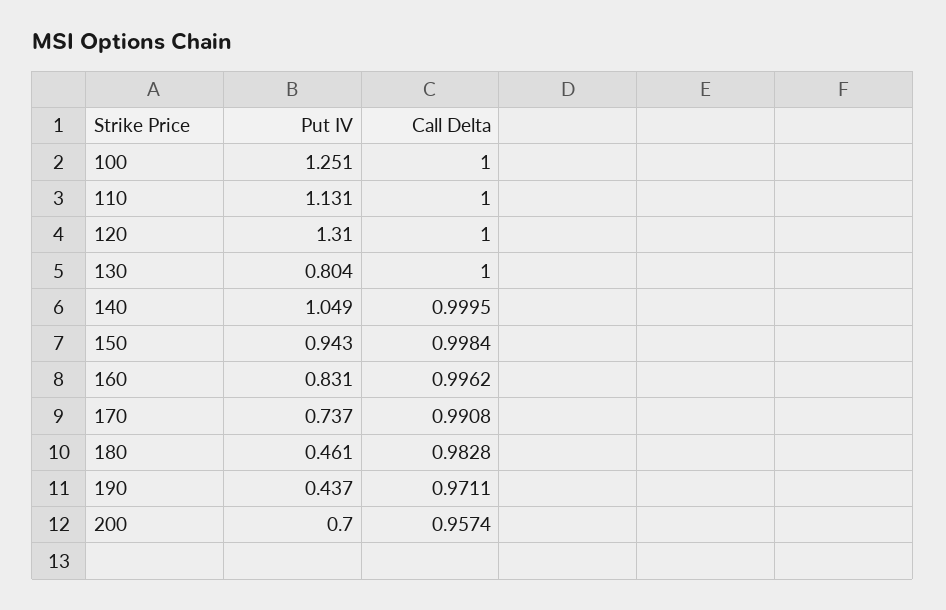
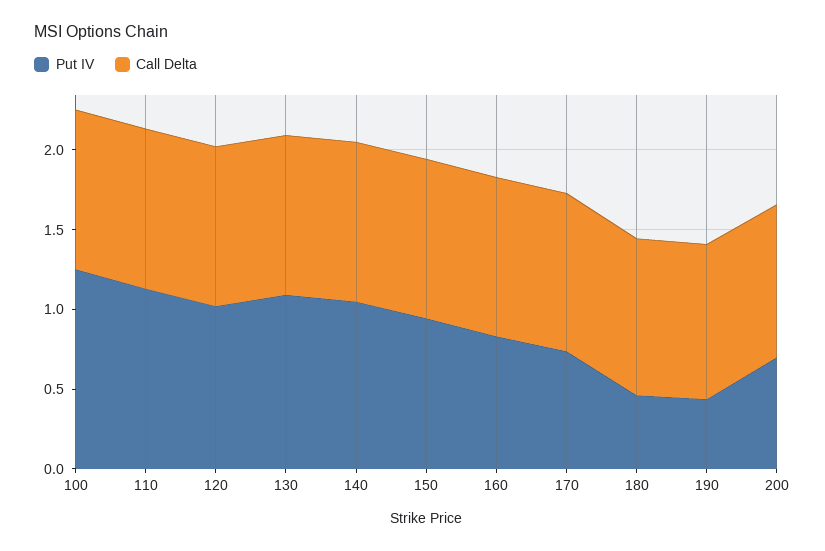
  {
    "Put IV": {
      "100": 1.251,
      "110": 1.131,
-     "120": 1.31,
+     "120": 1,
-     "130": 0.804,
+     "130": 1.1,
      "140": 1.049,
      "150": 0.943,
      "160": 0.831,
      "170": 0.737,
      "180": 0.461,
      "190": 0.437,
      "200": 0.7
    },
    "Call Delta": {
      "100": 1,
      "110": 1,
      "120": 1,
      "130": 1,
      "140": 0.9995,
      "150": 0.9984,
      "160": 0.9962,
      "170": 0.9908,
      "180": 0.9828,
      "190": 0.9711,
      "200": 0.9574
    }
  }

